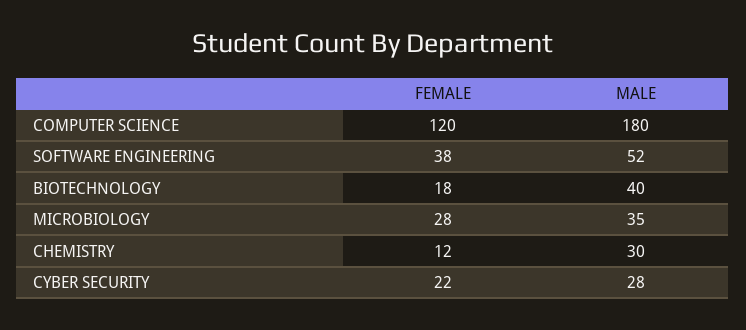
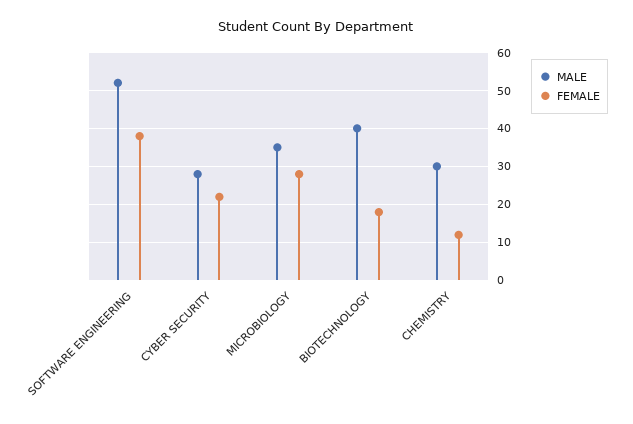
  {
    "FEMALE": {
-     "COMPUTER SCIENCE": 120,
      "SOFTWARE ENGINEERING": 38,
      "BIOTECHNOLOGY": 18,
      "MICROBIOLOGY": 28,
      "CHEMISTRY": 12,
      "CYBER SECURITY": 22
    },
    "MALE": {
-     "COMPUTER SCIENCE": 180,
      "SOFTWARE ENGINEERING": 52,
      "BIOTECHNOLOGY": 40,
      "MICROBIOLOGY": 35,
      "CHEMISTRY": 30,
      "CYBER SECURITY": 28
    }
  }

